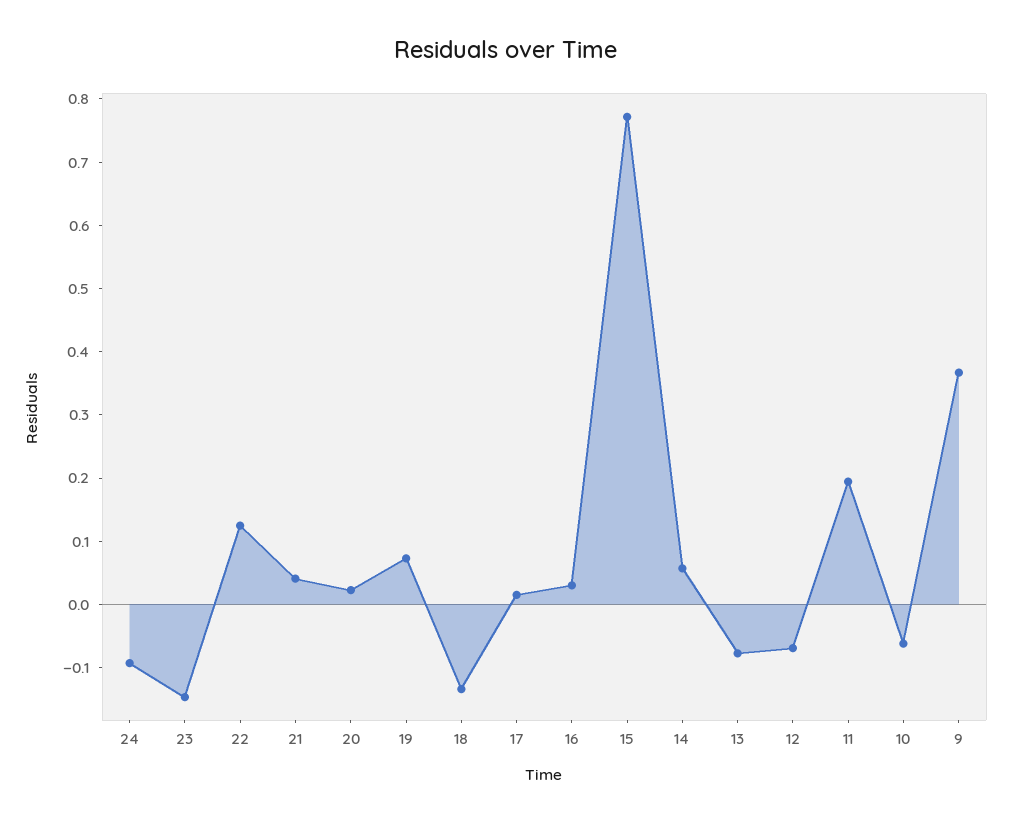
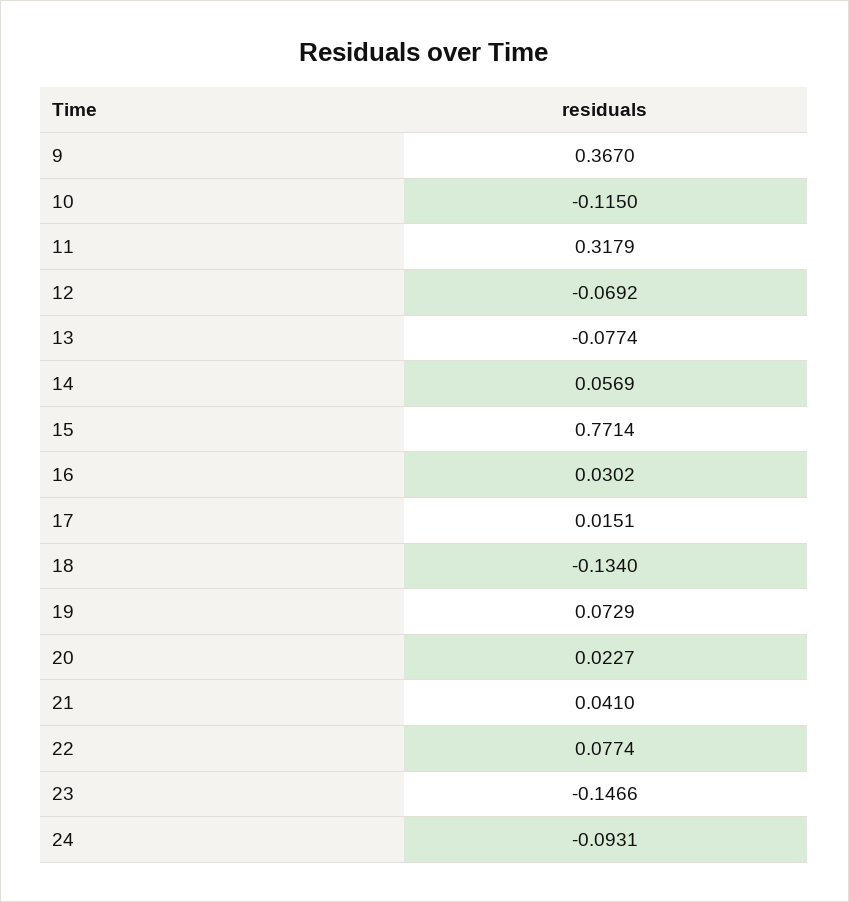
  {
    "24": -0.0931,
    "23": -0.1466,
-   "22": 0.12,
+   "22": 0.0774,
    "21": 0.041,
    "20": 0.0227,
    "19": 0.0729,
    "18": -0.134,
    "17": 0.0151,
    "16": 0.0302,
    "15": 0.7714,
    "14": 0.0569,
    "13": -0.0774,
    "12": -0.0692,
-   "11": 0.2,
+   "11": 0.3179,
-   "10": -0.06,
+   "10": -0.115,
    "9": 0.367
  }

